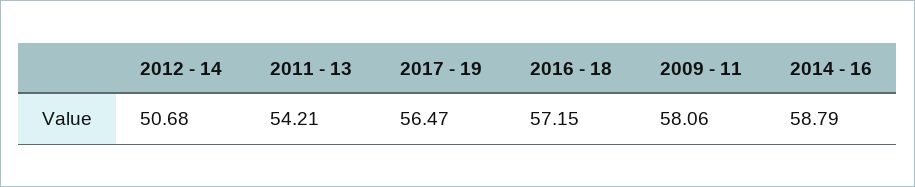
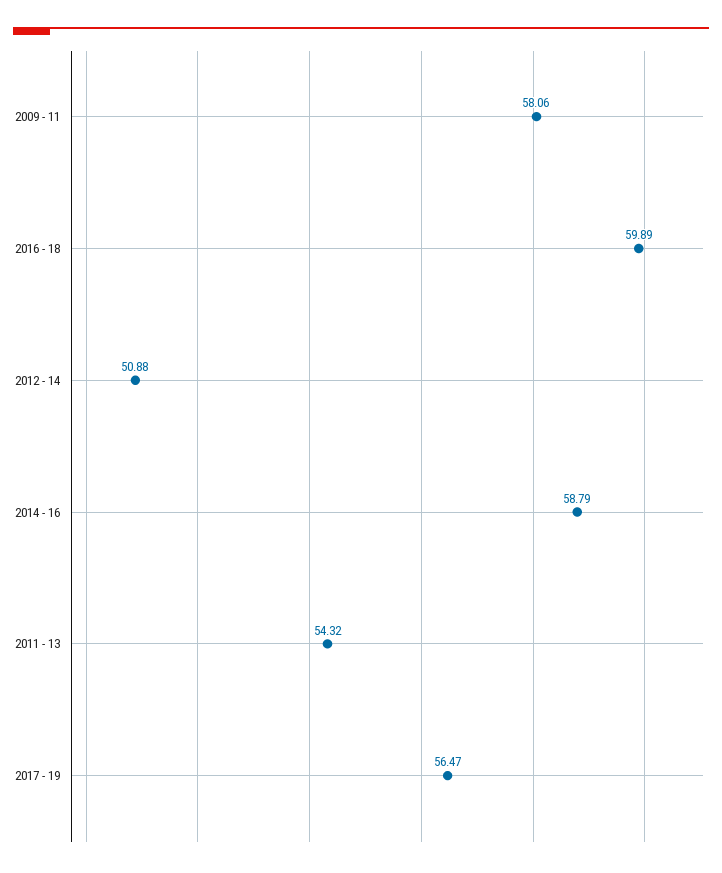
  {
-   "2012 - 14": 50.68,
+   "2012 - 14": 50.88,
-   "2011 - 13": 54.21,
+   "2011 - 13": 54.32,
    "2017 - 19": 56.47,
-   "2016 - 18": 57.15,
+   "2016 - 18": 59.89,
    "2009 - 11": 58.06,
    "2014 - 16": 58.79
  }

